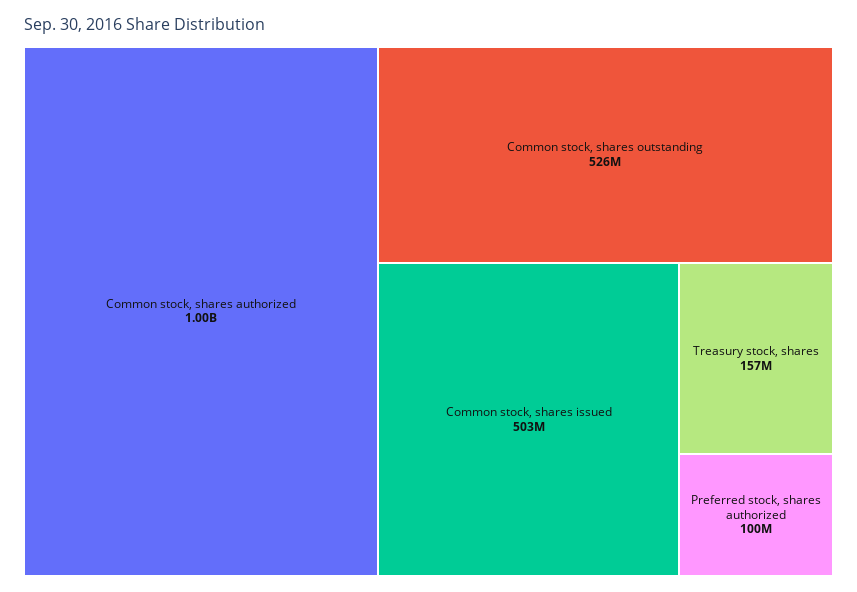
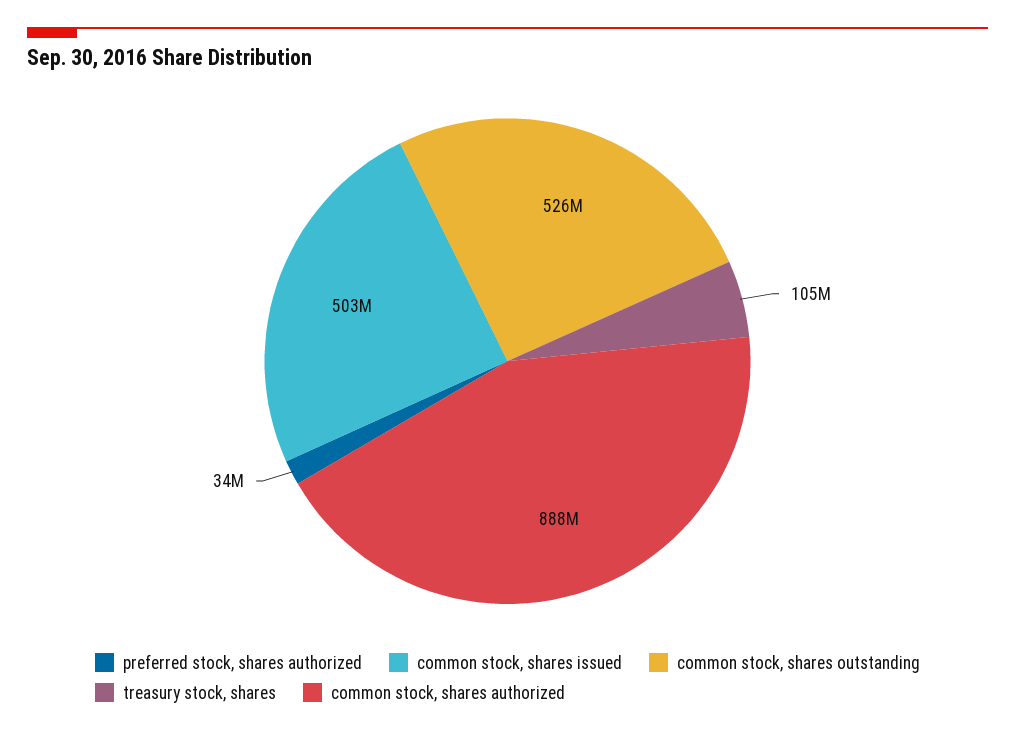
  {
-   "Common stock, shares authorized": 1000000000,
+   "Common stock, shares authorized": 888000000,
    "Common stock, shares outstanding": 526000000,
    "Common stock, shares issued": 503000000,
-   "Treasury stock, shares": 157000000,
+   "Treasury stock, shares": 105000000,
-   "Preferred stock, shares authorized": 100000000
+   "Preferred stock, shares authorized": 34000000
  }

